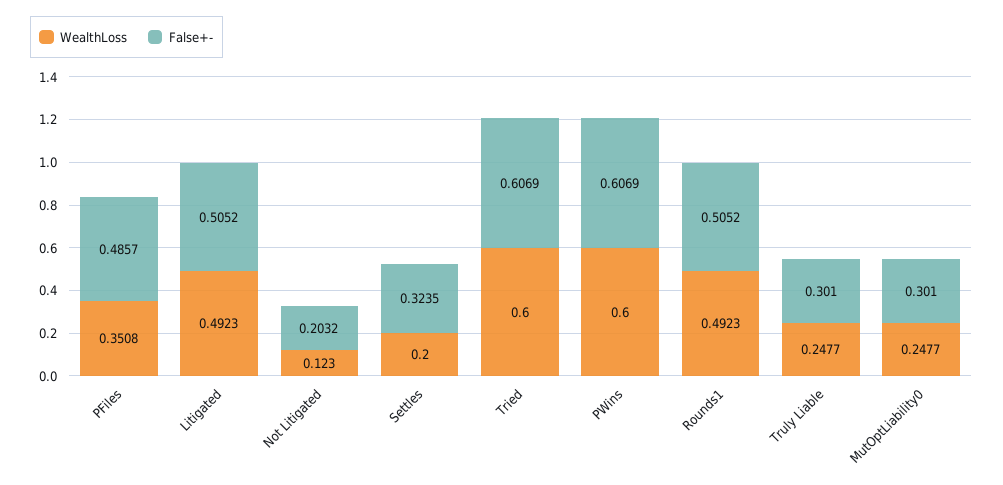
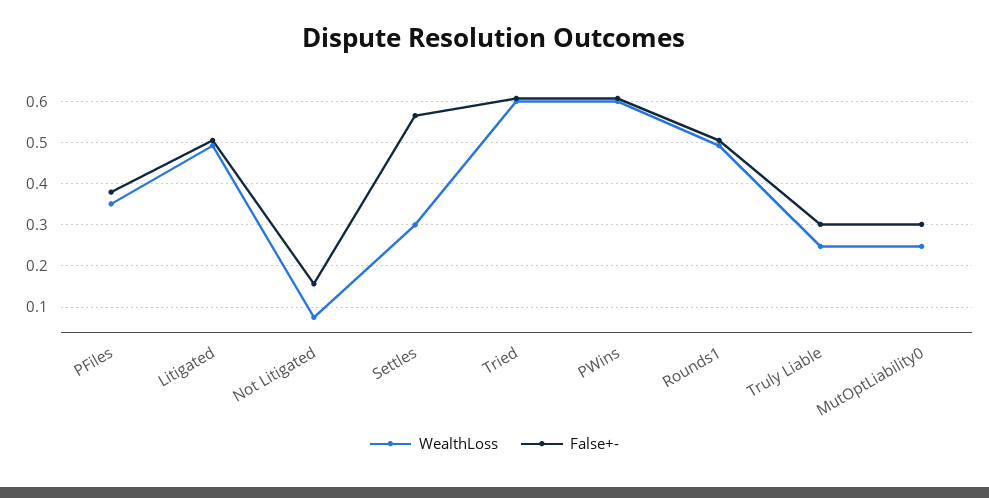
  {
    "WealthLoss": {
      "PFiles": 0.3508,
      "Litigated": 0.4923,
-     "Not Litigated": 0.123,
+     "Not Litigated": 0.08,
-     "Settles": 0.2,
+     "Settles": 0.3,
      "Tried": 0.6,
      "PWins": 0.6,
      "Rounds1": 0.4923,
      "Truly Liable": 0.2477,
      "MutOptLiability0": 0.2477
    },
    "False+-": {
-     "PFiles": 0.4857,
+     "PFiles": 0.38,
      "Litigated": 0.5052,
-     "Not Litigated": 0.2032,
+     "Not Litigated": 0.16,
-     "Settles": 0.3235,
+     "Settles": 0.56,
      "Tried": 0.6069,
      "PWins": 0.6069,
      "Rounds1": 0.5052,
      "Truly Liable": 0.301,
      "MutOptLiability0": 0.301
    }
  }

